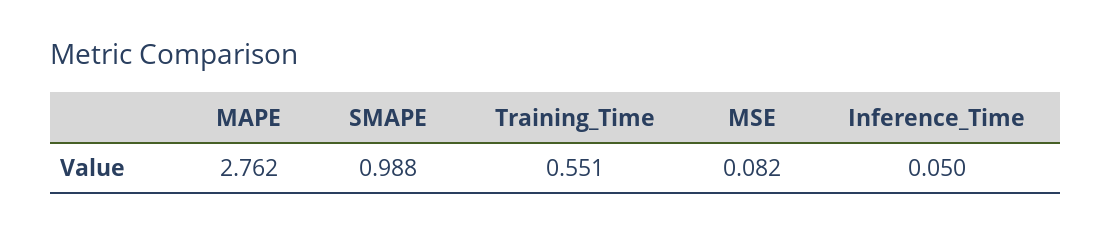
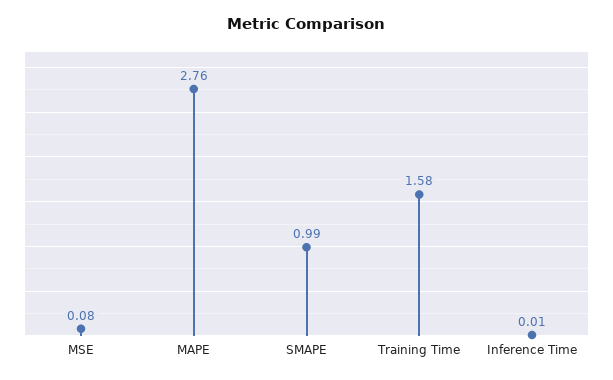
  {
    "MAPE": 2.762,
    "SMAPE": 0.988,
-   "Training_Time": 0.551,
+   "Training_Time": 1.58,
    "MSE": 0.082,
-   "Inference_Time": 0.05
+   "Inference_Time": 0.01
  }

